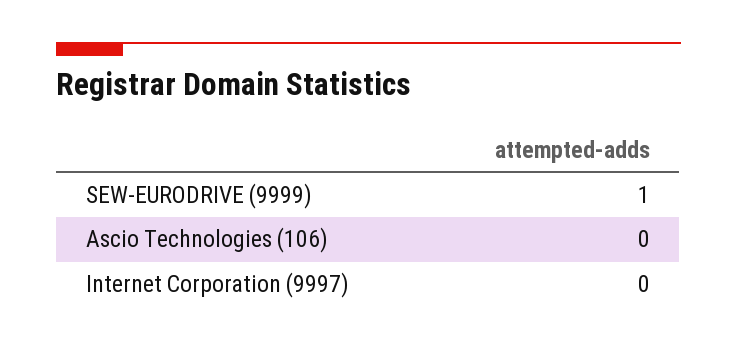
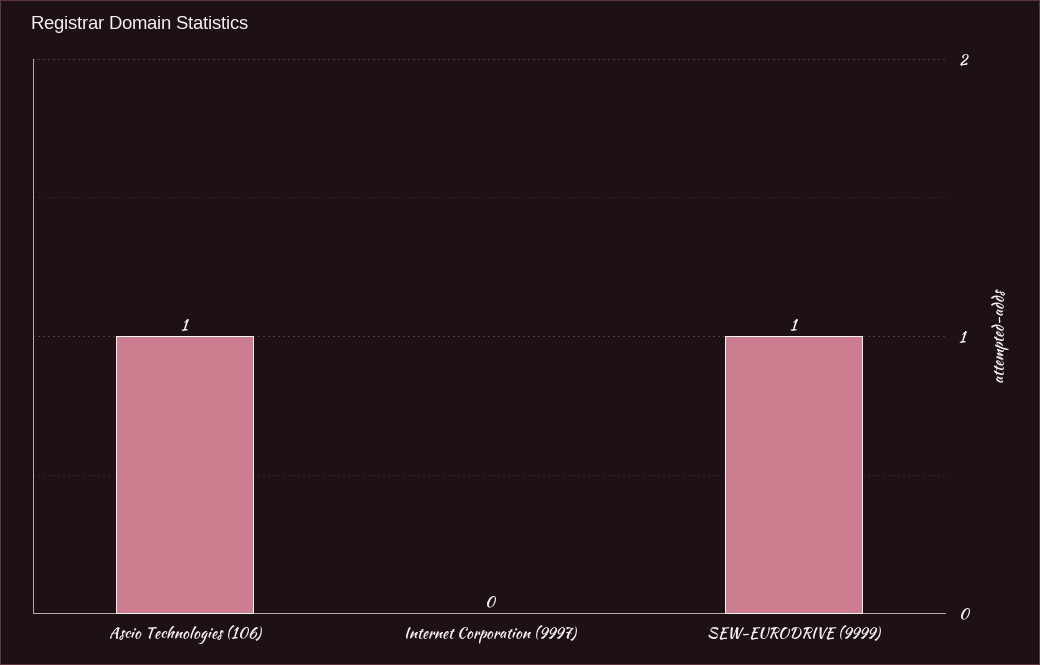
  {
    "SEW-EURODRIVE (9999)": 1,
-   "Ascio Technologies (106)": 0,
+   "Ascio Technologies (106)": 1,
    "Internet Corporation (9997)": 0
  }

